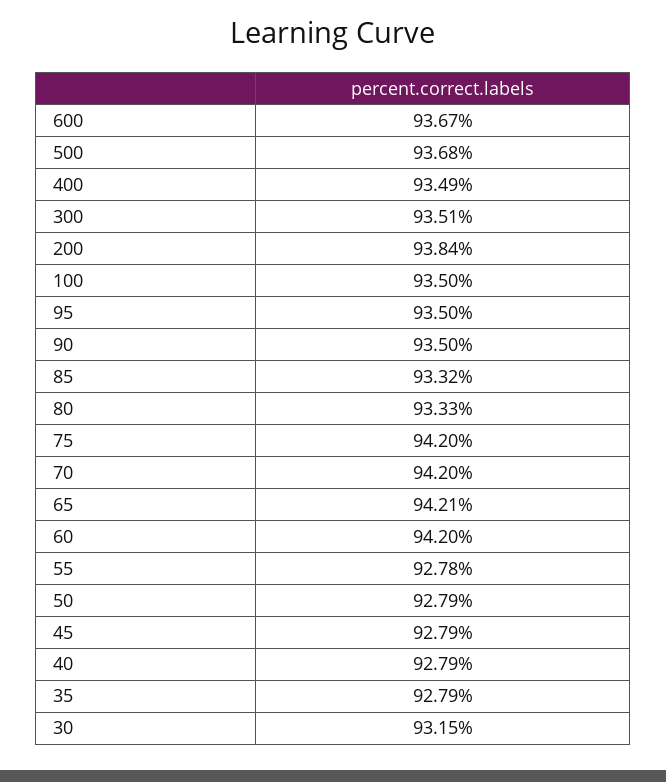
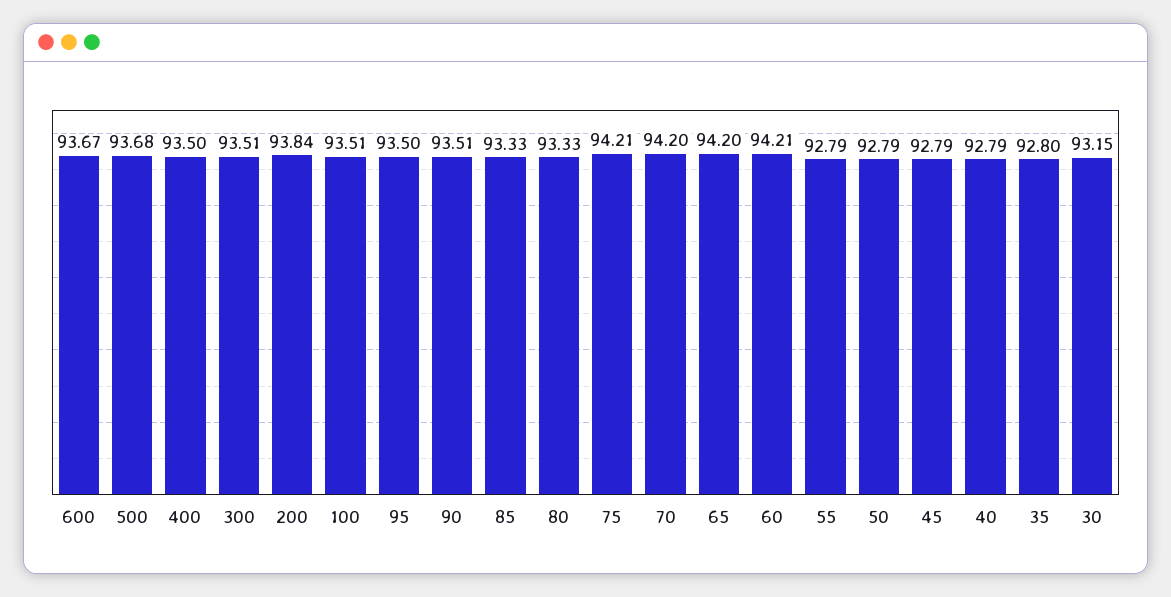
  {
    "600": 93.67,
    "500": 93.68,
-   "400": 93.49,
+   "400": 93.5,
    "300": 93.51,
    "200": 93.84,
-   "100": 93.5,
+   "100": 93.51,
    "95": 93.5,
-   "90": 93.5,
+   "90": 93.51,
-   "85": 93.32,
+   "85": 93.33,
    "80": 93.33,
-   "75": 94.2,
+   "75": 94.21,
    "70": 94.2,
-   "65": 94.21,
+   "65": 94.2,
-   "60": 94.2,
+   "60": 94.21,
-   "55": 92.78,
+   "55": 92.79,
    "50": 92.79,
    "45": 92.79,
    "40": 92.79,
-   "35": 92.79,
+   "35": 92.8,
    "30": 93.15
  }

